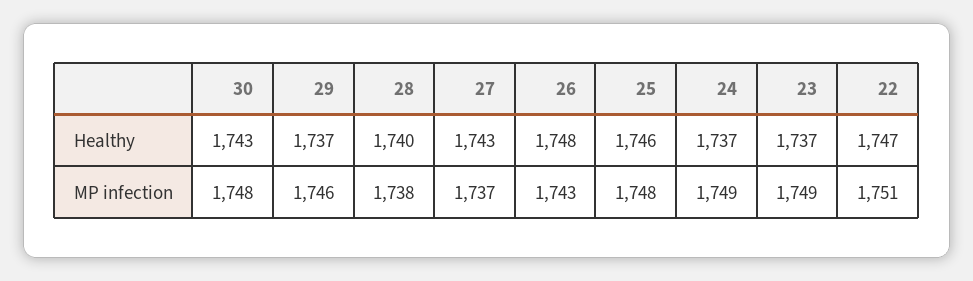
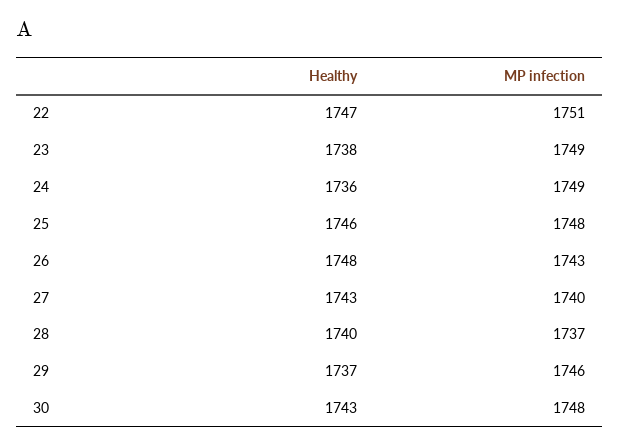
  {
    "30": {
      "Healthy": 1743,
      "MP infection": 1748
    },
    "29": {
      "Healthy": 1737,
      "MP infection": 1746
    },
    "28": {
      "Healthy": 1740,
-     "MP infection": 1738
+     "MP infection": 1737
    },
    "27": {
      "Healthy": 1743,
-     "MP infection": 1737
+     "MP infection": 1740
    },
    "26": {
      "Healthy": 1748,
      "MP infection": 1743
    },
    "25": {
      "Healthy": 1746,
      "MP infection": 1748
    },
    "24": {
-     "Healthy": 1737,
+     "Healthy": 1736,
      "MP infection": 1749
    },
    "23": {
-     "Healthy": 1737,
+     "Healthy": 1738,
      "MP infection": 1749
    },
    "22": {
      "Healthy": 1747,
      "MP infection": 1751
    }
  }

